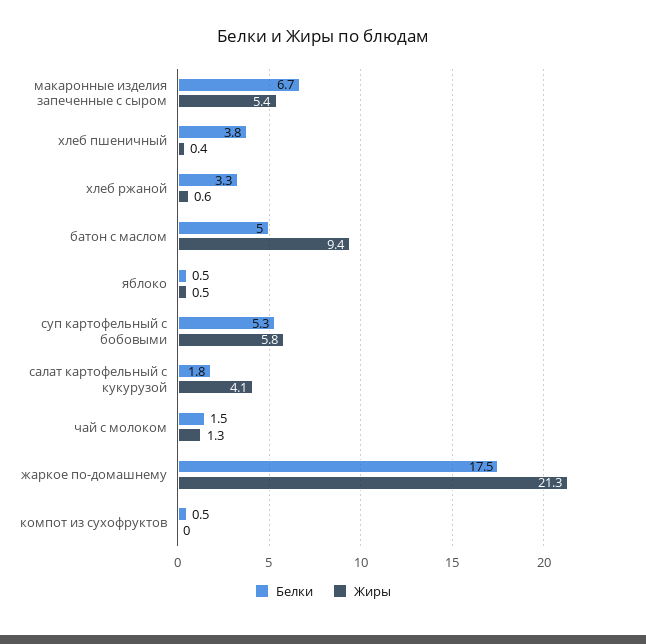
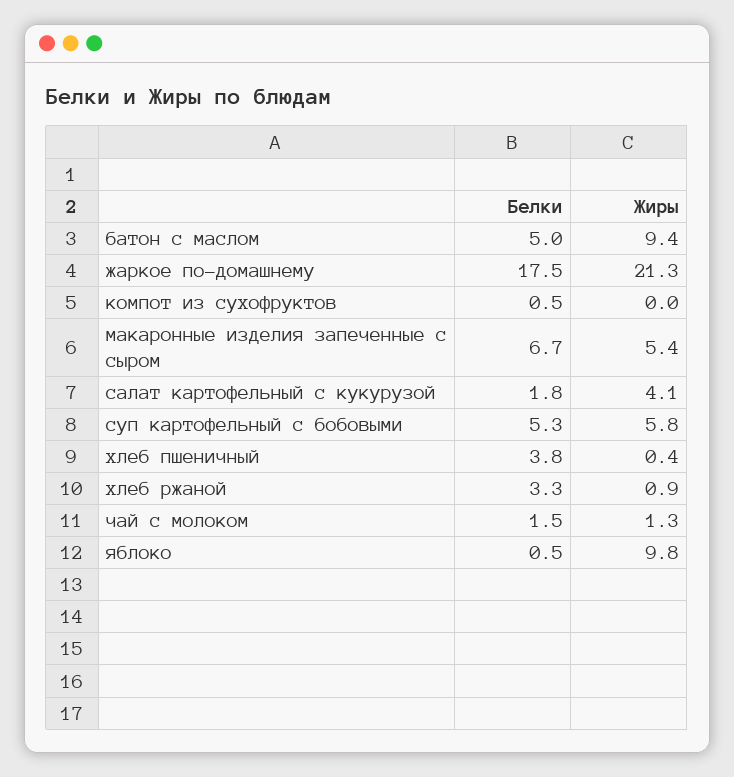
  {
    "Белки": {
      "макаронные изделия запеченные с сыром": 6.7,
      "хлеб пшеничный": 3.8,
      "хлеб ржаной": 3.3,
      "батон с маслом": 5,
      "яблоко": 0.5,
      "суп картофельный с бобовыми": 5.3,
      "салат картофельный с кукурузой": 1.8,
      "чай с молоком": 1.5,
      "жаркое по-домашнему": 17.5,
      "компот из сухофруктов": 0.5
    },
    "Жиры": {
      "макаронные изделия запеченные с сыром": 5.4,
      "хлеб пшеничный": 0.4,
-     "хлеб ржаной": 0.6,
+     "хлеб ржаной": 0.9,
      "батон с маслом": 9.4,
-     "яблоко": 0.5,
+     "яблоко": 9.8,
      "суп картофельный с бобовыми": 5.8,
      "салат картофельный с кукурузой": 4.1,
      "чай с молоком": 1.3,
      "жаркое по-домашнему": 21.3,
      "компот из сухофруктов": 0
    }
  }

